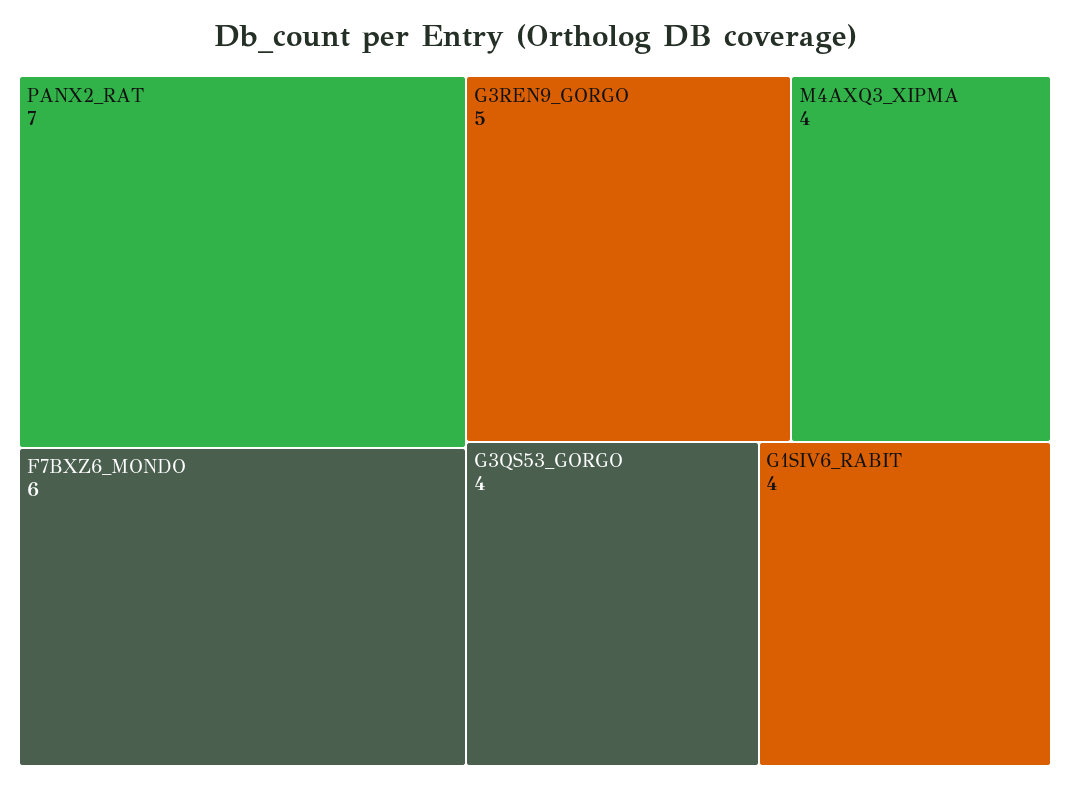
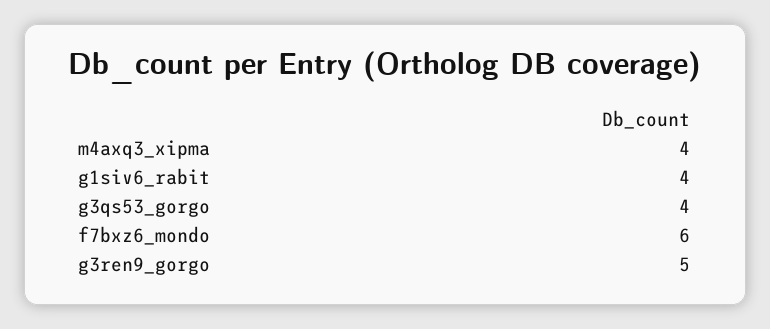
  {
-   "PANX2_RAT": 7,
    "F7BXZ6_MONDO": 6,
    "G3REN9_GORGO": 5,
    "M4AXQ3_XIPMA": 4,
    "G3QS53_GORGO": 4,
    "G1SIV6_RABIT": 4
  }

